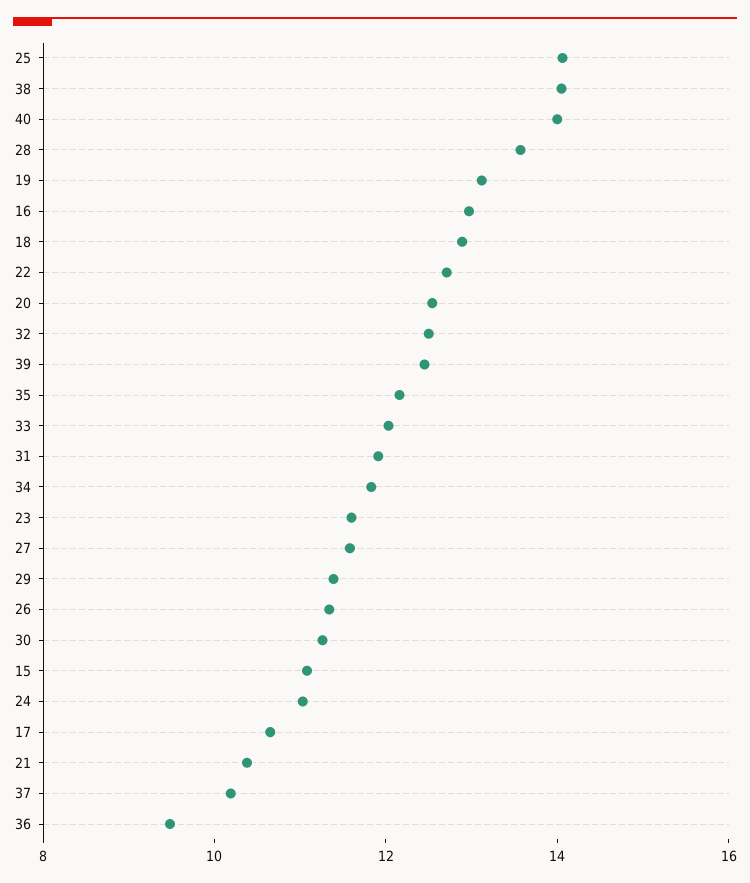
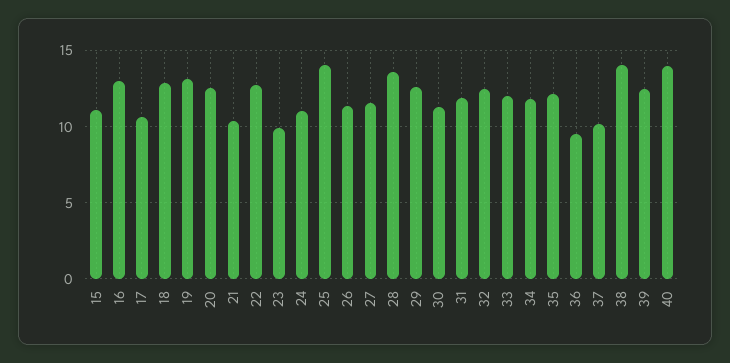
  {
    "25": 14,
    "38": 14,
    "40": 14,
    "28": 13.5,
    "19": 13,
    "16": 13,
    "18": 13,
    "22": 12.5,
    "20": 12.5,
    "32": 12.5,
    "39": 12.5,
    "35": 12,
    "33": 12,
    "31": 12,
    "34": 12,
-   "23": 11.5,
+   "23": 10,
    "27": 11.5,
-   "29": 11.5,
+   "29": 12.5,
    "26": 11.5,
    "30": 11.5,
    "15": 11,
    "24": 11,
    "17": 10.5,
    "21": 10.5,
    "37": 10,
    "36": 9.5
  }

